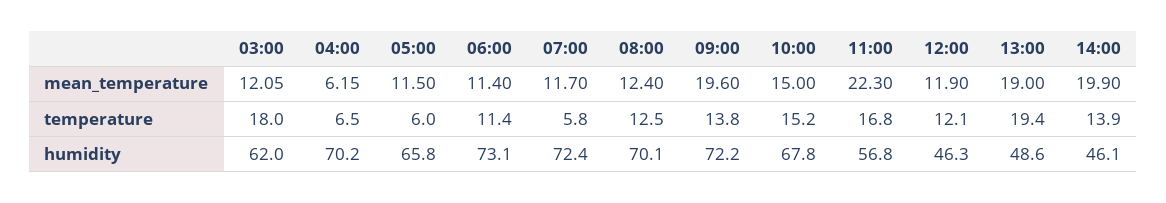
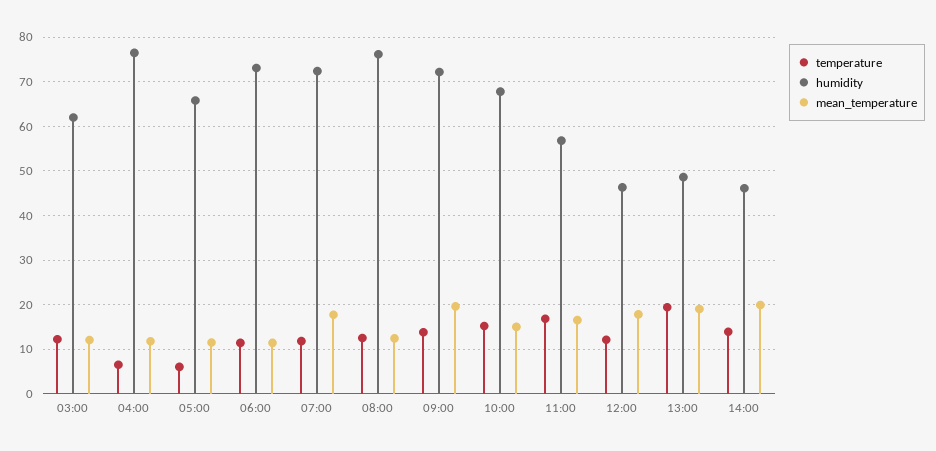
  {
    "mean_temperature": {
      "03:00": 12.05,
-     "04:00": 6.15,
+     "04:00": 12,
      "05:00": 11.5,
      "06:00": 11.4,
-     "07:00": 11.7,
+     "07:00": 18,
      "08:00": 12.4,
      "09:00": 19.6,
      "10:00": 15,
-     "11:00": 22.3,
+     "11:00": 16,
-     "12:00": 11.9,
+     "12:00": 18,
      "13:00": 19,
      "14:00": 19.9
    },
    "temperature": {
-     "03:00": 18,
+     "03:00": 12,
      "04:00": 6.5,
      "05:00": 6,
      "06:00": 11.4,
-     "07:00": 5.8,
+     "07:00": 12,
      "08:00": 12.5,
      "09:00": 13.8,
      "10:00": 15.2,
      "11:00": 16.8,
      "12:00": 12.1,
      "13:00": 19.4,
      "14:00": 13.9
    },
    "humidity": {
      "03:00": 62,
-     "04:00": 70.2,
+     "04:00": 76,
      "05:00": 65.8,
      "06:00": 73.1,
      "07:00": 72.4,
-     "08:00": 70.1,
+     "08:00": 76,
      "09:00": 72.2,
      "10:00": 67.8,
      "11:00": 56.8,
      "12:00": 46.3,
      "13:00": 48.6,
      "14:00": 46.1
    }
  }

